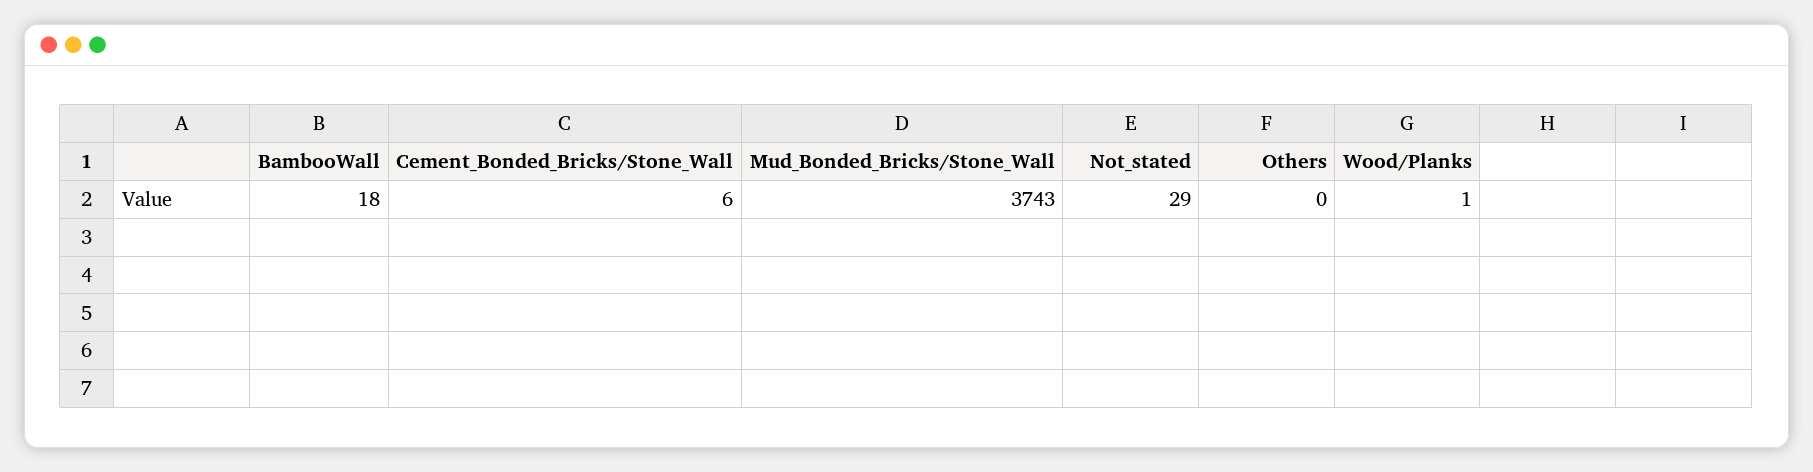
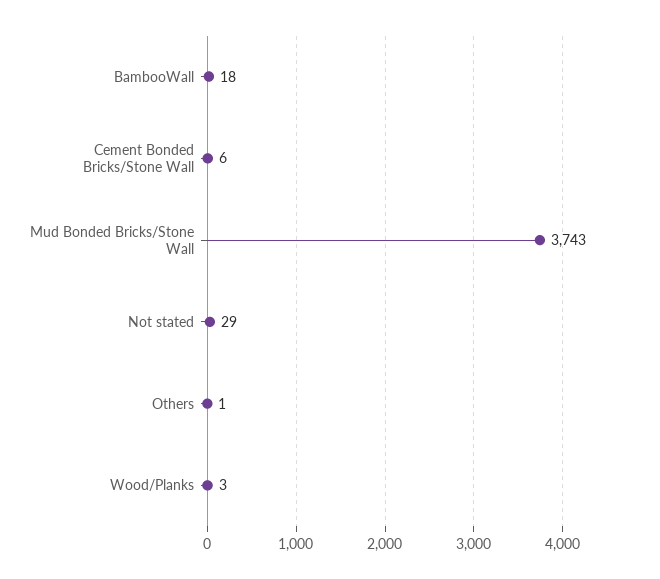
  {
    "BambooWall": 18,
    "Cement_Bonded_Bricks/Stone_Wall": 6,
    "Mud_Bonded_Bricks/Stone_Wall": 3743,
    "Not_stated": 29,
-   "Others": 0,
+   "Others": 1,
-   "Wood/Planks": 1
+   "Wood/Planks": 3
  }

